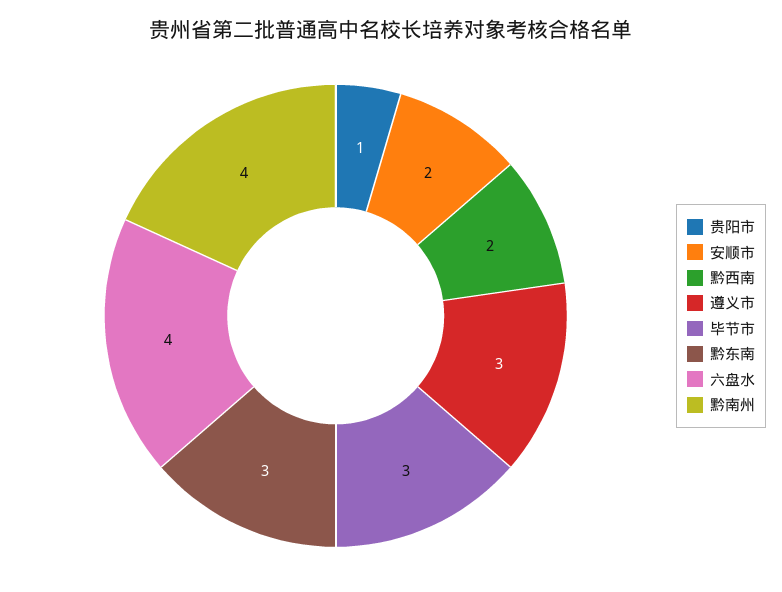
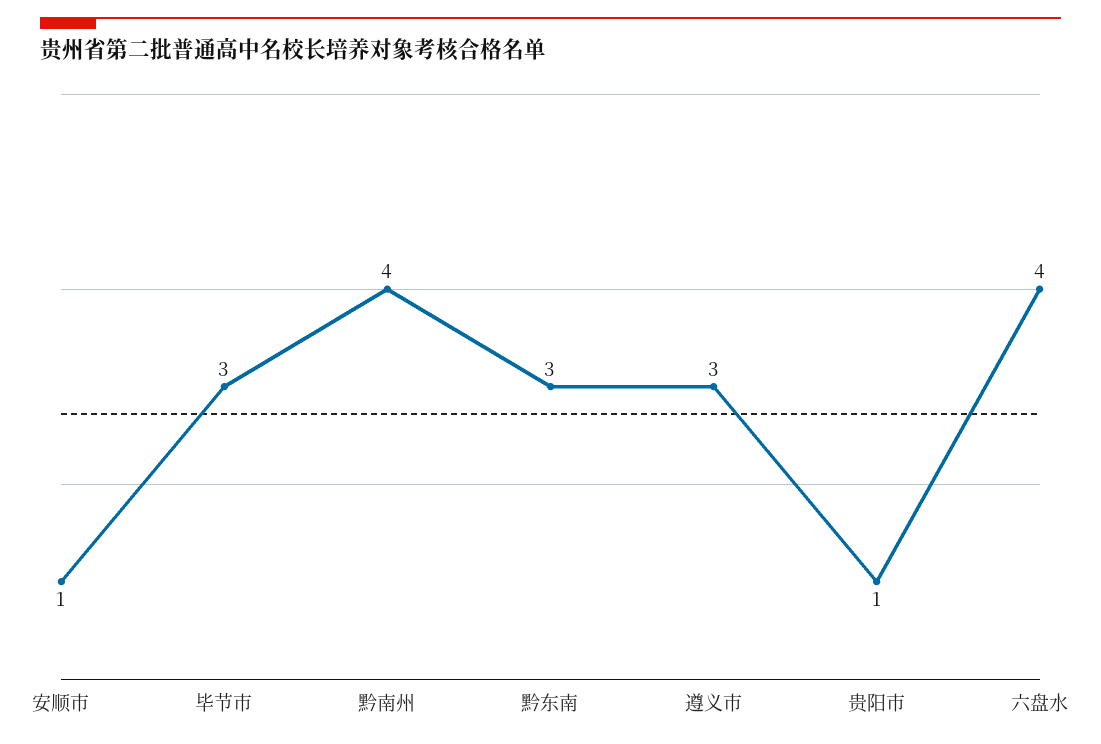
  {
    "贵阳市": 1,
-   "安顺市": 2,
+   "安顺市": 1,
-   "黔西南": 2,
    "遵义市": 3,
    "毕节市": 3,
    "黔东南": 3,
    "六盘水": 4,
    "黔南州": 4
  }

